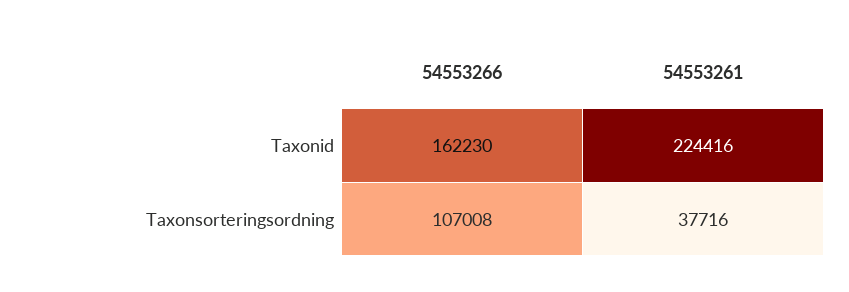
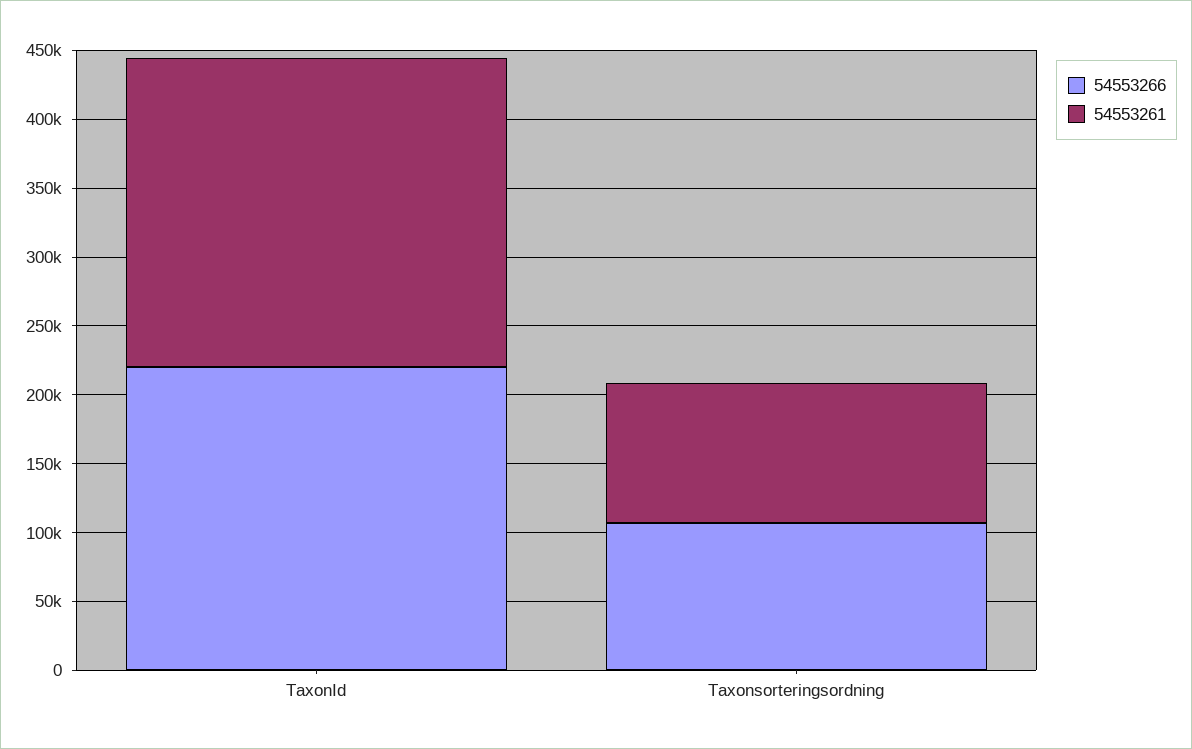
  {
    "54553266": {
-     "Taxonid": 162230,
+     "Taxonid": 220000,
      "Taxonsorteringsordning": 107008
    },
    "54553261": {
      "Taxonid": 224416,
-     "Taxonsorteringsordning": 37716
+     "Taxonsorteringsordning": 100000
    }
  }

